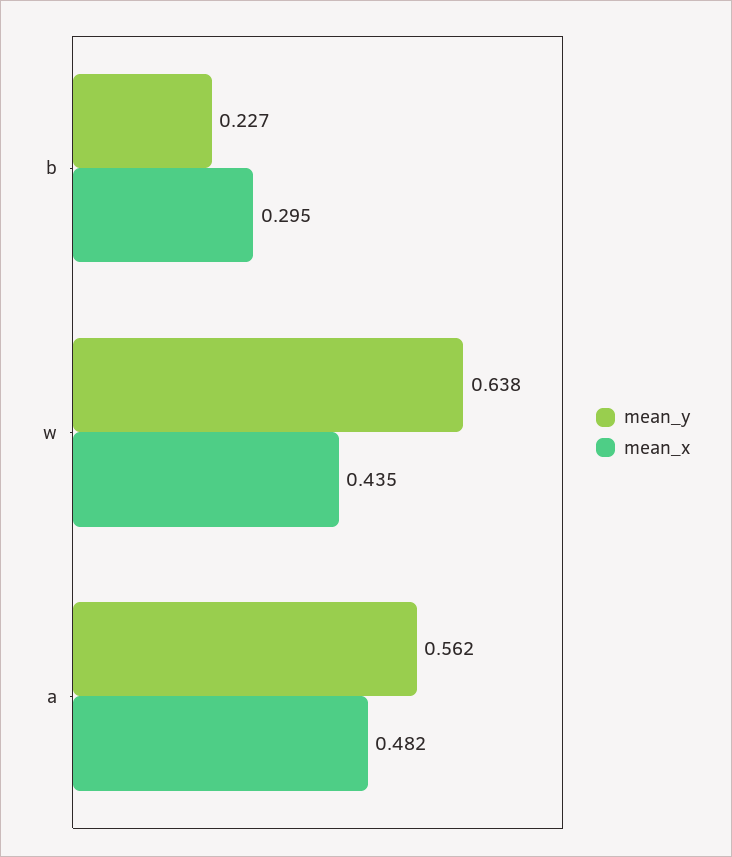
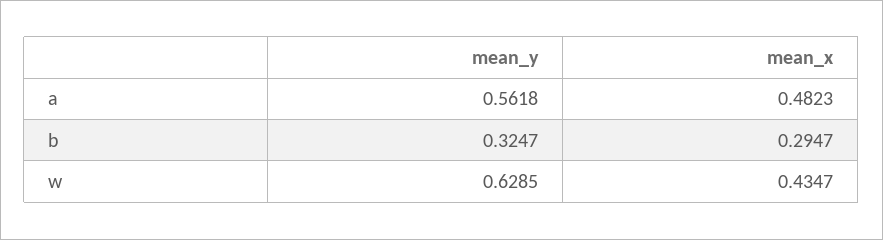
  {
    "mean_y": {
-     "b": 0.227,
+     "b": 0.3247,
-     "w": 0.638,
+     "w": 0.6285,
      "a": 0.5618
    },
    "mean_x": {
      "b": 0.2947,
      "w": 0.4347,
      "a": 0.4823
    }
  }

